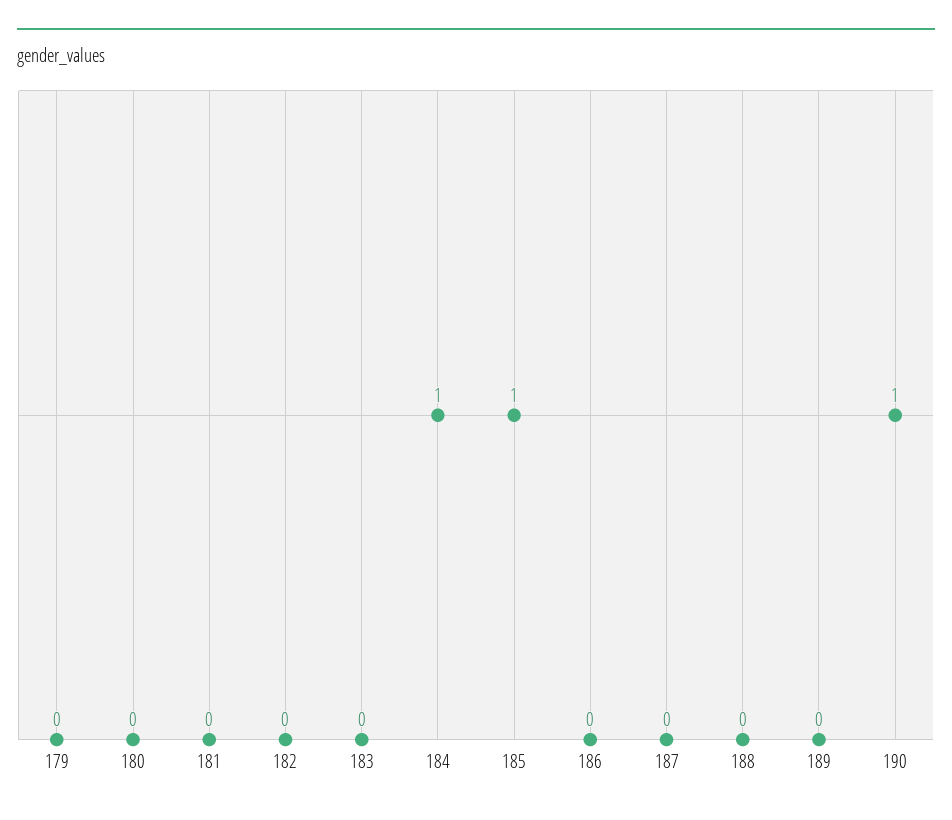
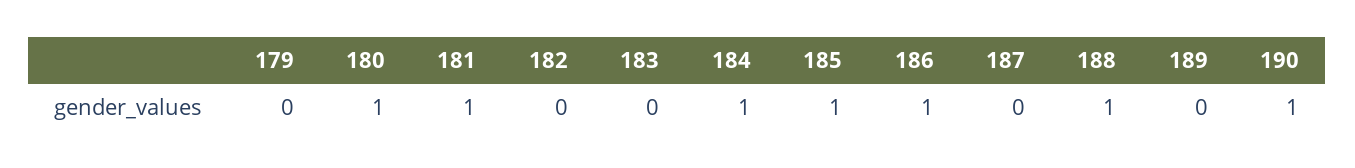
  {
    "179": 0,
-   "180": 0,
+   "180": 1,
-   "181": 0,
+   "181": 1,
    "182": 0,
    "183": 0,
    "184": 1,
    "185": 1,
-   "186": 0,
+   "186": 1,
    "187": 0,
-   "188": 0,
+   "188": 1,
    "189": 0,
    "190": 1
  }

